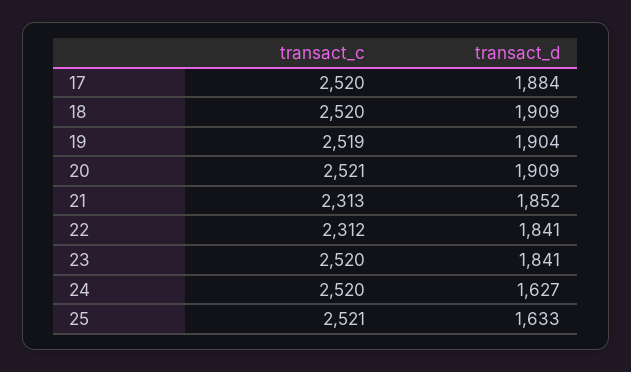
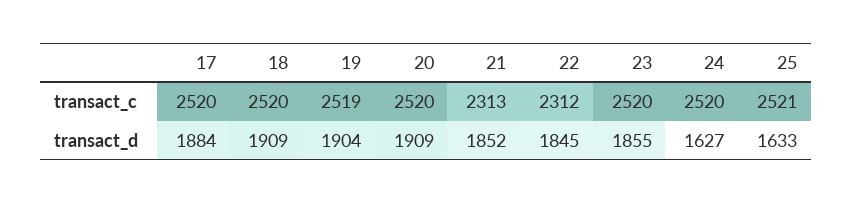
  {
    "transact_c": {
      "17": 2520,
      "18": 2520,
      "19": 2519,
-     "20": 2521,
+     "20": 2520,
      "21": 2313,
      "22": 2312,
      "23": 2520,
      "24": 2520,
      "25": 2521
    },
    "transact_d": {
      "17": 1884,
      "18": 1909,
      "19": 1904,
      "20": 1909,
      "21": 1852,
-     "22": 1841,
+     "22": 1845,
-     "23": 1841,
+     "23": 1855,
      "24": 1627,
      "25": 1633
    }
  }

